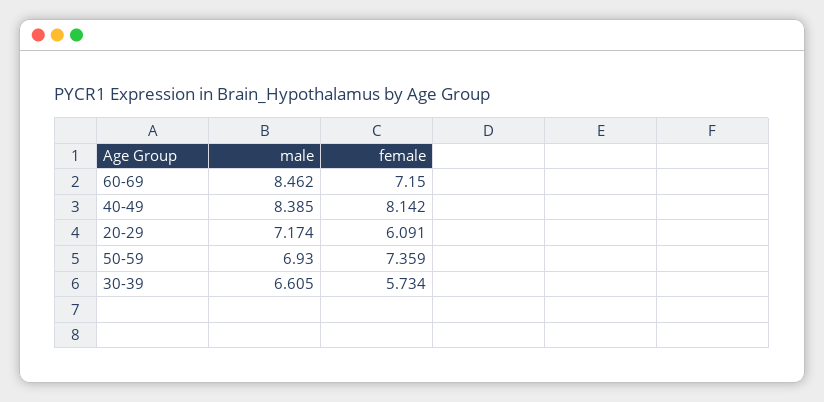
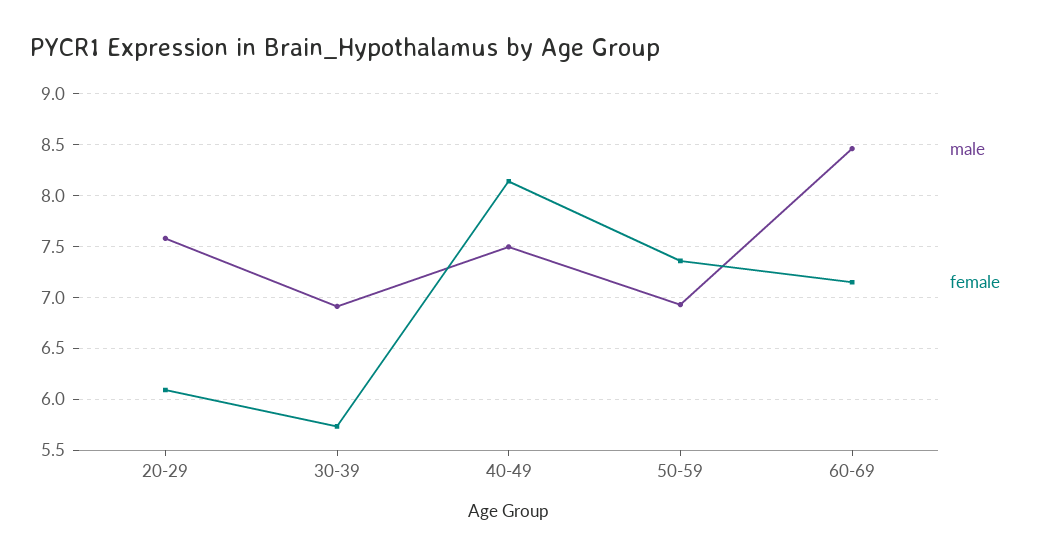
  {
    "male": {
      "60-69": 8.462,
-     "40-49": 8.385,
+     "40-49": 7.5,
-     "20-29": 7.174,
+     "20-29": 7.6,
      "50-59": 6.93,
-     "30-39": 6.605
+     "30-39": 6.9
    },
    "female": {
      "60-69": 7.15,
      "40-49": 8.142,
      "20-29": 6.091,
      "50-59": 7.359,
      "30-39": 5.734
    }
  }

